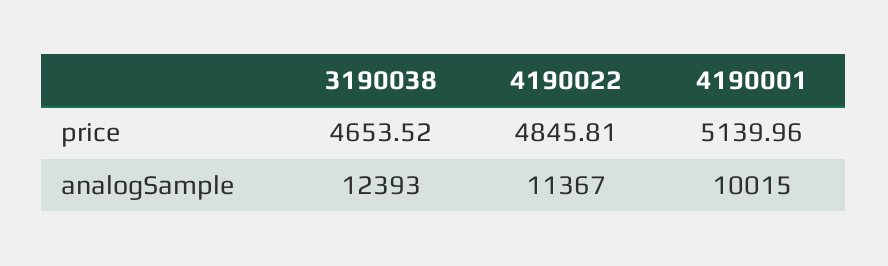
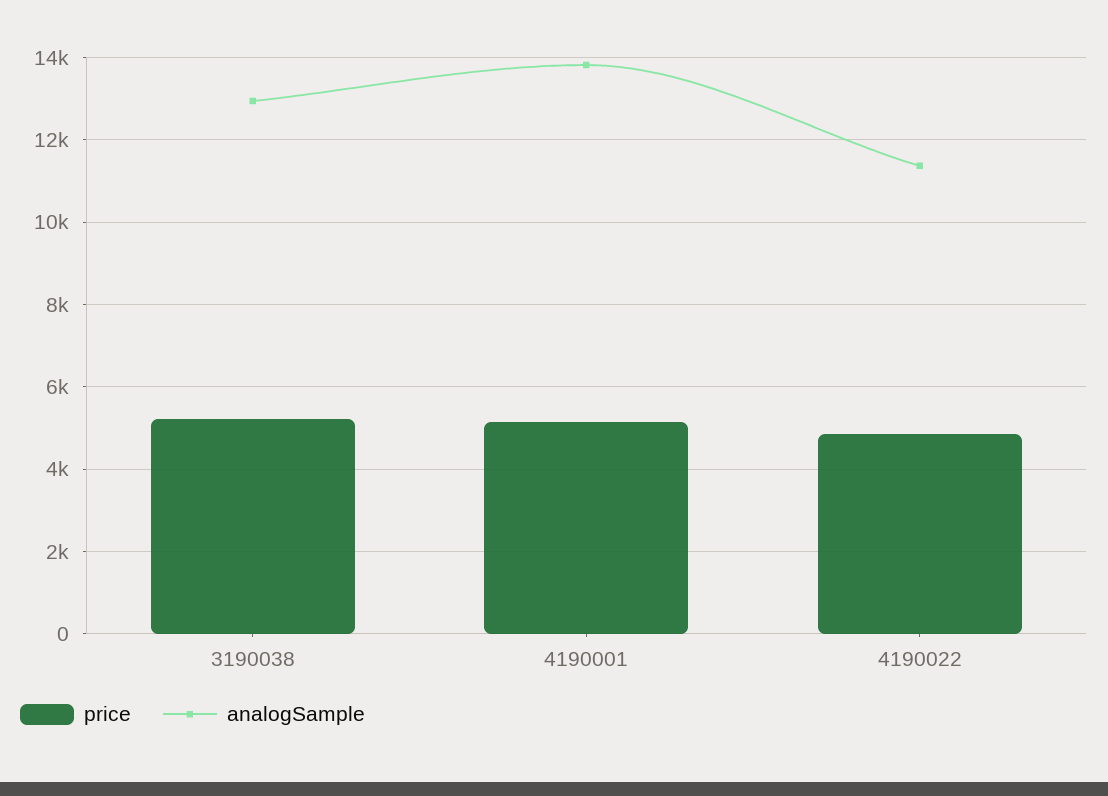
  {
    "price": {
-     "3190038": 4653.52,
+     "3190038": 5200,
      "4190022": 4845.81,
      "4190001": 5139.96
    },
    "analogSample": {
-     "3190038": 12393,
+     "3190038": 13000,
      "4190022": 11367,
-     "4190001": 10015
+     "4190001": 13800
    }
  }

